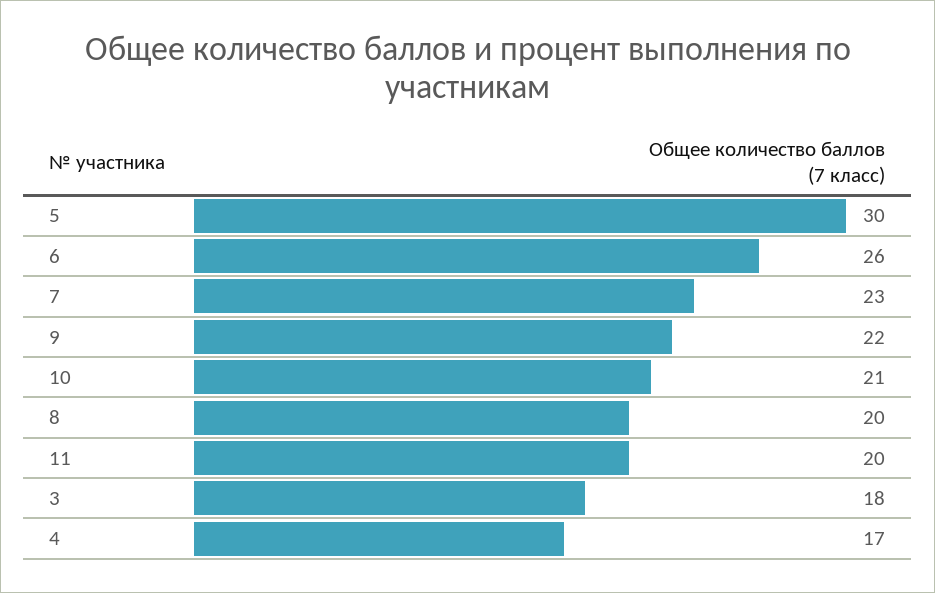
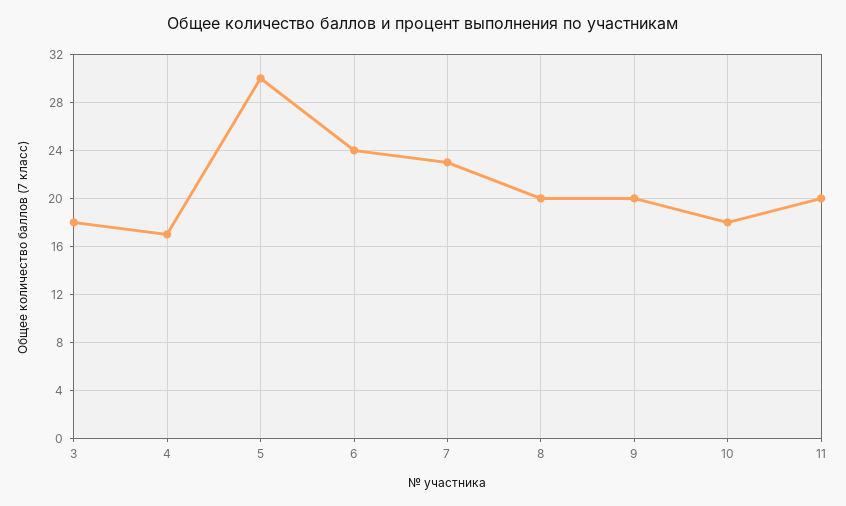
  {
    "5": 30,
-   "6": 26,
+   "6": 24,
    "7": 23,
-   "9": 22,
+   "9": 20,
-   "10": 21,
+   "10": 18,
    "8": 20,
    "11": 20,
    "3": 18,
    "4": 17
  }

